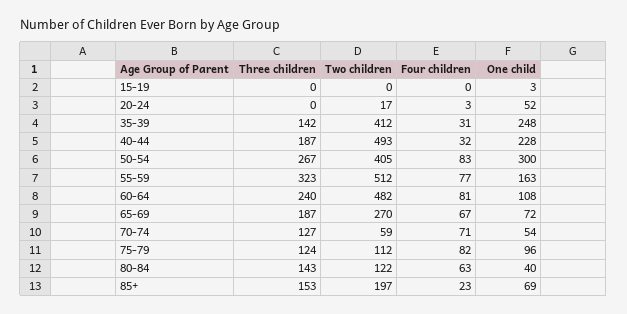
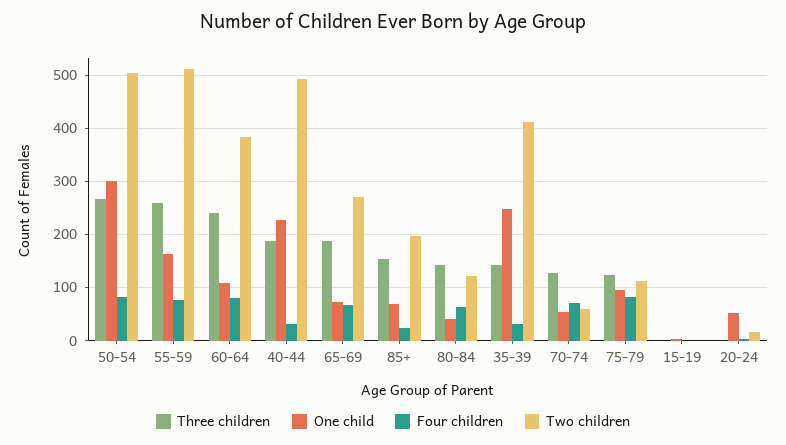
  {
    "Three children": {
      "15-19": 0,
      "20-24": 0,
      "35-39": 142,
      "40-44": 187,
      "50-54": 267,
-     "55-59": 323,
+     "55-59": 260,
      "60-64": 240,
      "65-69": 187,
      "70-74": 127,
      "75-79": 124,
      "80-84": 143,
      "85+": 153
    },
    "Two children": {
      "15-19": 0,
      "20-24": 17,
      "35-39": 412,
      "40-44": 493,
-     "50-54": 405,
+     "50-54": 500,
      "55-59": 512,
-     "60-64": 482,
+     "60-64": 380,
      "65-69": 270,
      "70-74": 59,
      "75-79": 112,
      "80-84": 122,
      "85+": 197
    },
    "Four children": {
      "15-19": 0,
      "20-24": 3,
      "35-39": 31,
      "40-44": 32,
      "50-54": 83,
      "55-59": 77,
      "60-64": 81,
      "65-69": 67,
      "70-74": 71,
      "75-79": 82,
      "80-84": 63,
      "85+": 23
    },
    "One child": {
      "15-19": 3,
      "20-24": 52,
      "35-39": 248,
      "40-44": 228,
      "50-54": 300,
      "55-59": 163,
      "60-64": 108,
      "65-69": 72,
      "70-74": 54,
      "75-79": 96,
      "80-84": 40,
      "85+": 69
    }
  }

